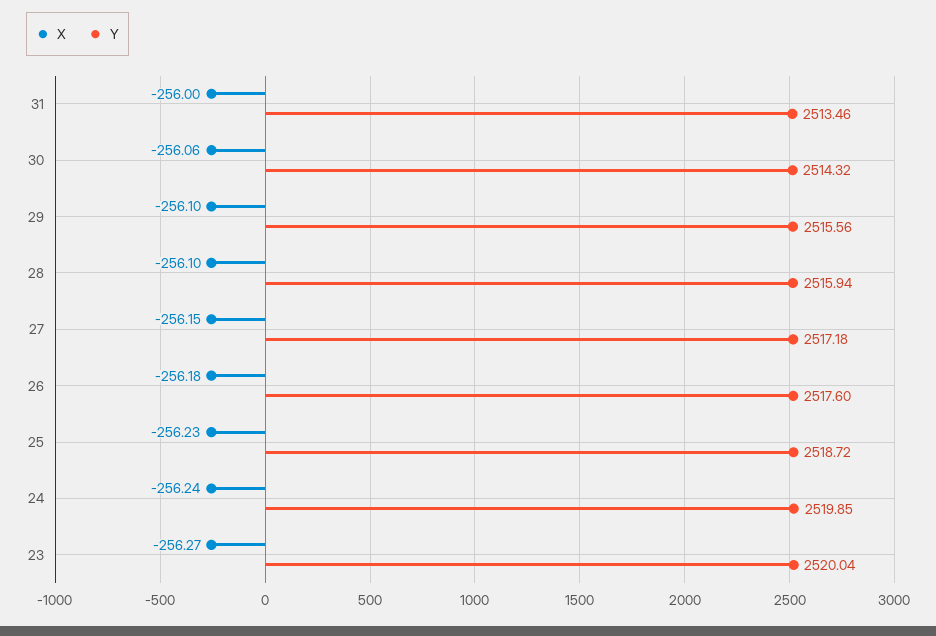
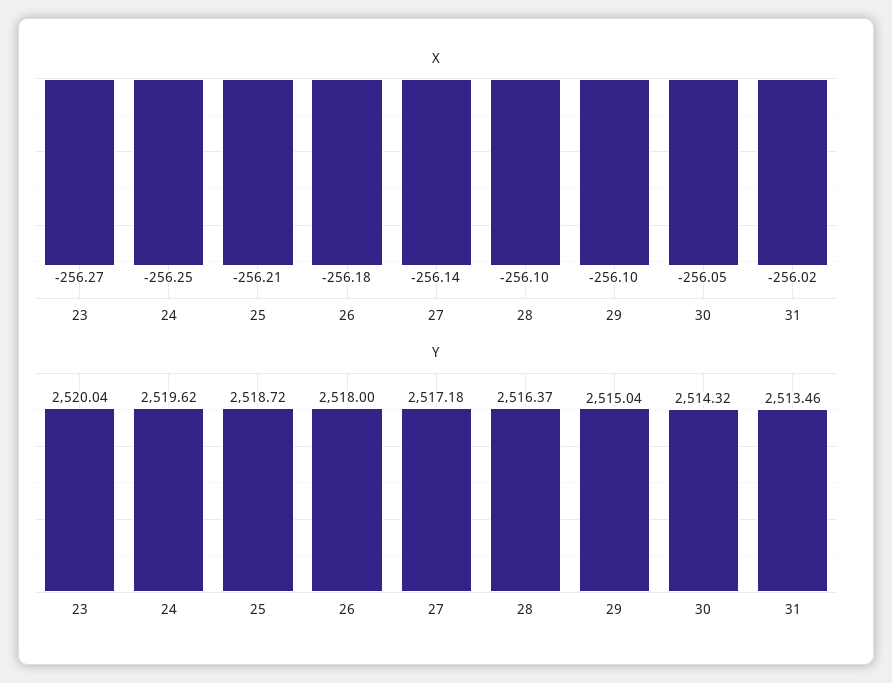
  {
    "X": {
-     "31": -256,
+     "31": -256.02,
-     "30": -256.06,
+     "30": -256.05,
      "29": -256.1,
      "28": -256.1,
-     "27": -256.15,
+     "27": -256.14,
      "26": -256.18,
-     "25": -256.23,
+     "25": -256.21,
-     "24": -256.24,
+     "24": -256.25,
      "23": -256.27
    },
    "Y": {
      "31": 2513.46,
      "30": 2514.32,
-     "29": 2515.56,
+     "29": 2515.04,
-     "28": 2515.94,
+     "28": 2516.37,
      "27": 2517.18,
-     "26": 2517.6,
+     "26": 2518,
      "25": 2518.72,
-     "24": 2519.85,
+     "24": 2519.62,
      "23": 2520.04
    }
  }

